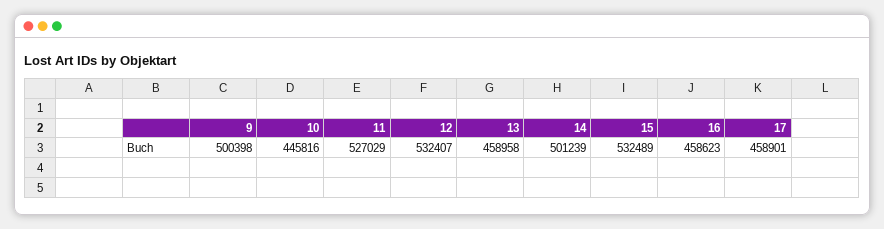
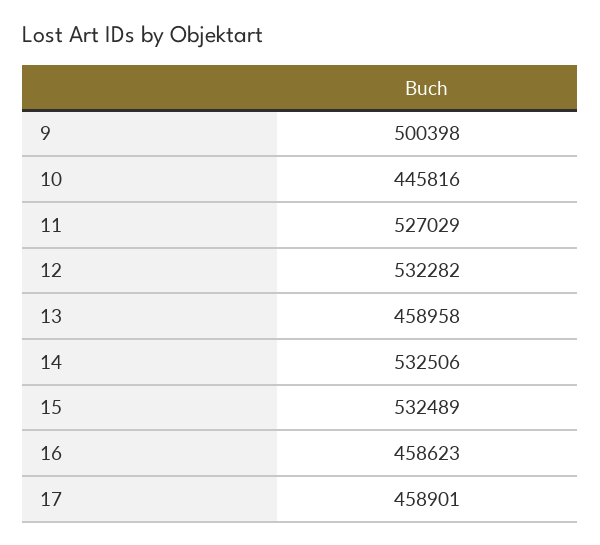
  {
    "9": 500398,
    "10": 445816,
    "11": 527029,
-   "12": 532407,
+   "12": 532282,
    "13": 458958,
-   "14": 501239,
+   "14": 532506,
    "15": 532489,
    "16": 458623,
    "17": 458901
  }

